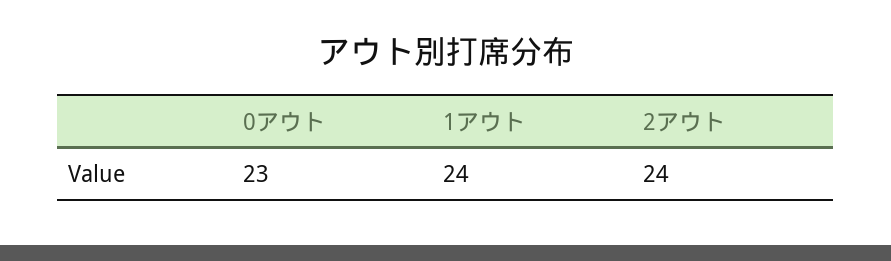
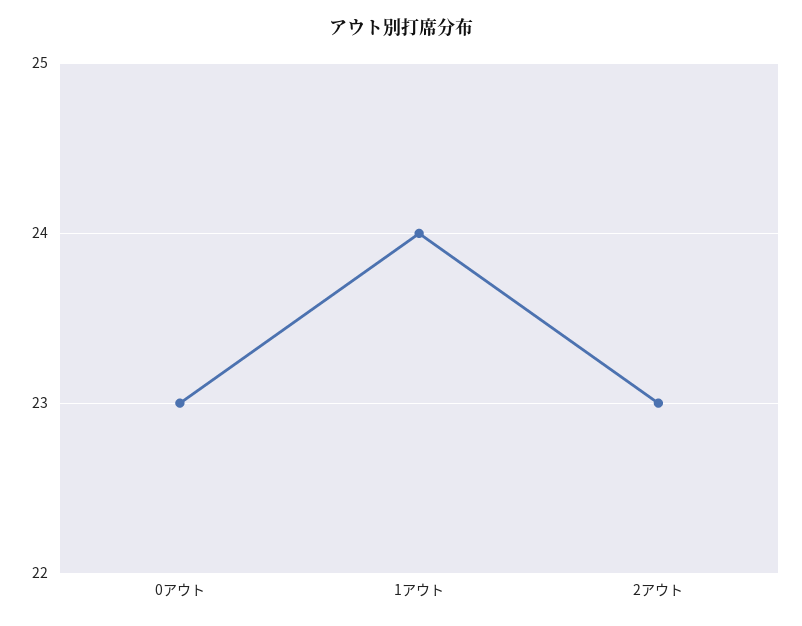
  {
    "0アウト": 23,
    "1アウト": 24,
-   "2アウト": 24
+   "2アウト": 23
  }

